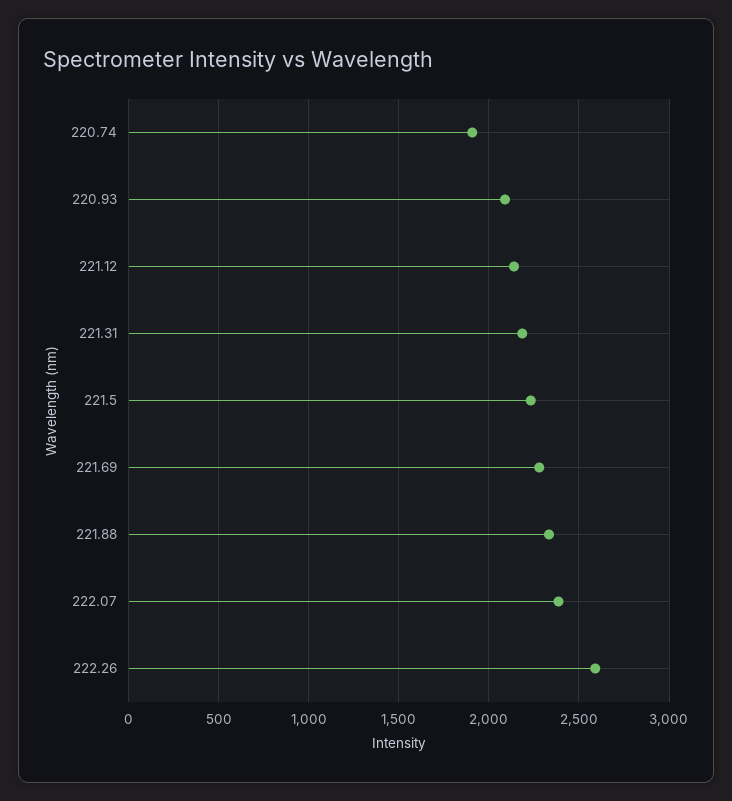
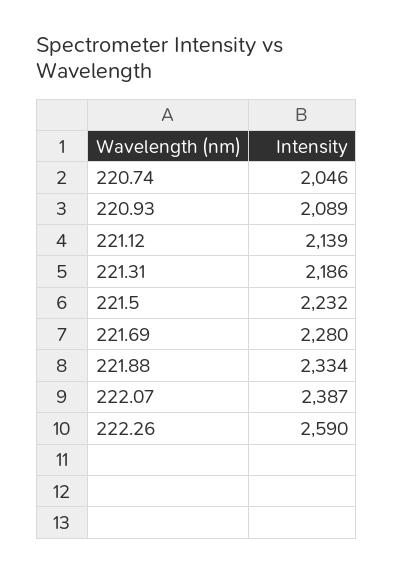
  {
-   "220.74": 1900,
+   "220.74": 2046,
    "220.93": 2089,
    "221.12": 2139,
    "221.31": 2186,
    "221.5": 2232,
    "221.69": 2280,
    "221.88": 2334,
    "222.07": 2387,
    "222.26": 2590
  }

